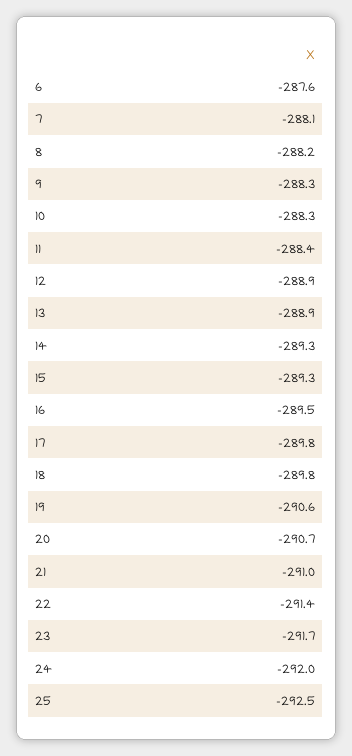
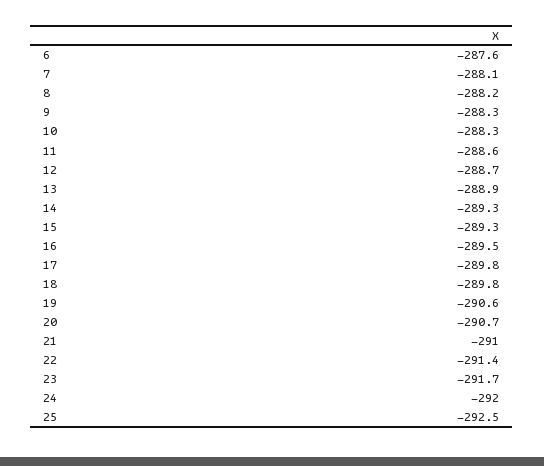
  {
    "6": -287.6,
    "7": -288.1,
    "8": -288.2,
    "9": -288.3,
    "10": -288.3,
-   "11": -288.4,
+   "11": -288.6,
-   "12": -288.9,
+   "12": -288.7,
    "13": -288.9,
    "14": -289.3,
    "15": -289.3,
    "16": -289.5,
    "17": -289.8,
    "18": -289.8,
    "19": -290.6,
    "20": -290.7,
    "21": -291,
    "22": -291.4,
    "23": -291.7,
    "24": -292,
    "25": -292.5
  }

